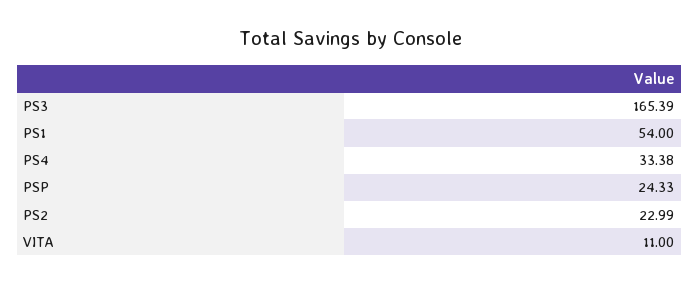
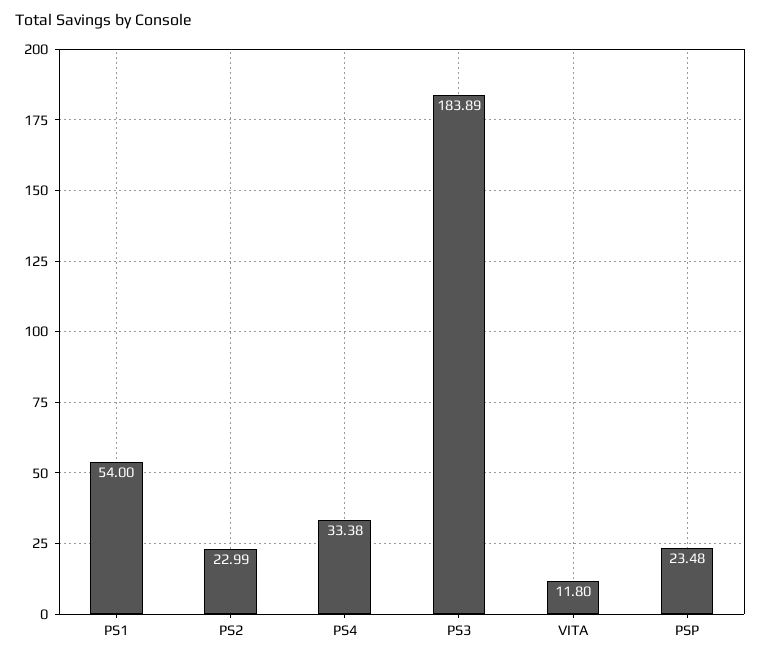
  {
-   "PS3": 165.39,
+   "PS3": 183.89,
    "PS1": 54,
    "PS4": 33.38,
-   "PSP": 24.33,
+   "PSP": 23.48,
    "PS2": 22.99,
-   "VITA": 11
+   "VITA": 11.8
  }

